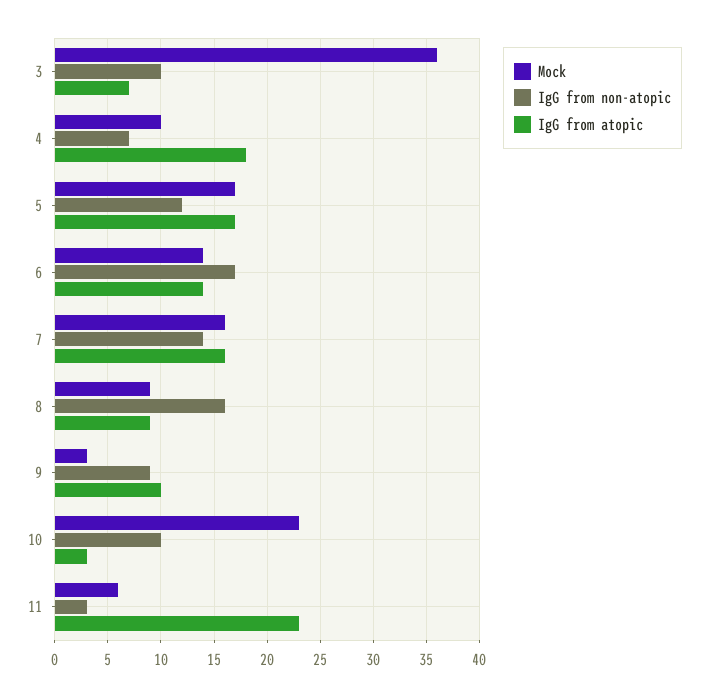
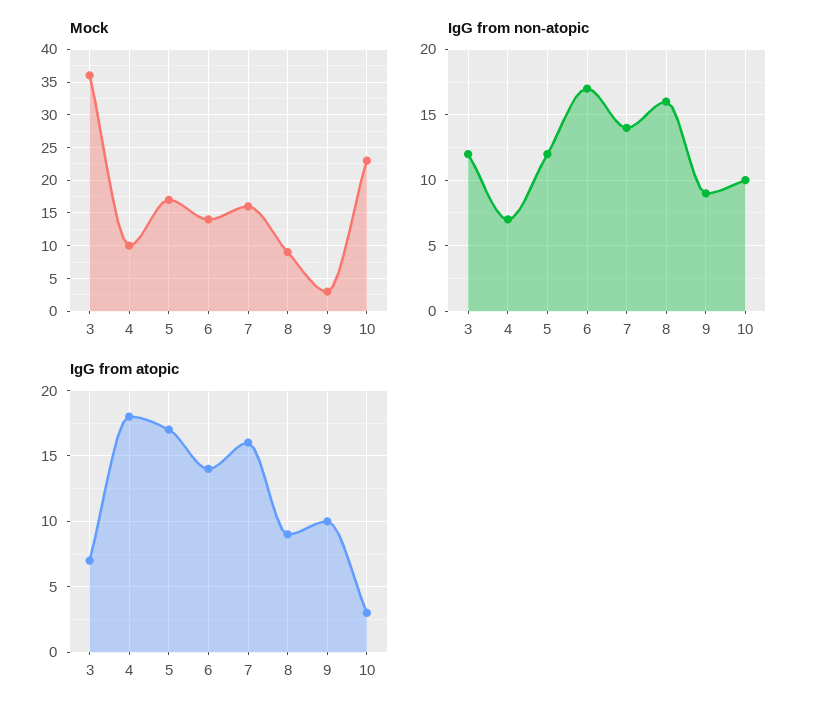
  {
    "Mock": {
      "3": 36,
      "4": 10,
      "5": 17,
      "6": 14,
      "7": 16,
      "8": 9,
      "9": 3,
-     "10": 23,
+     "10": 23
-     "11": 6
    },
    "IgG from non-atopic": {
-     "3": 10,
+     "3": 12,
      "4": 7,
      "5": 12,
      "6": 17,
      "7": 14,
      "8": 16,
      "9": 9,
-     "10": 10,
+     "10": 10
-     "11": 3
    },
    "IgG from atopic": {
      "3": 7,
      "4": 18,
      "5": 17,
      "6": 14,
      "7": 16,
      "8": 9,
      "9": 10,
-     "10": 3,
+     "10": 3
-     "11": 23
    }
  }

